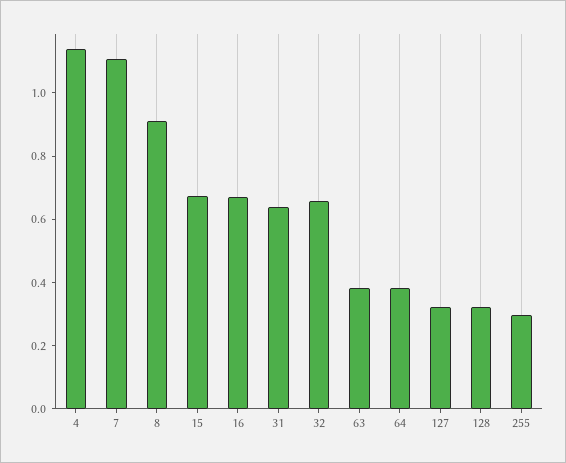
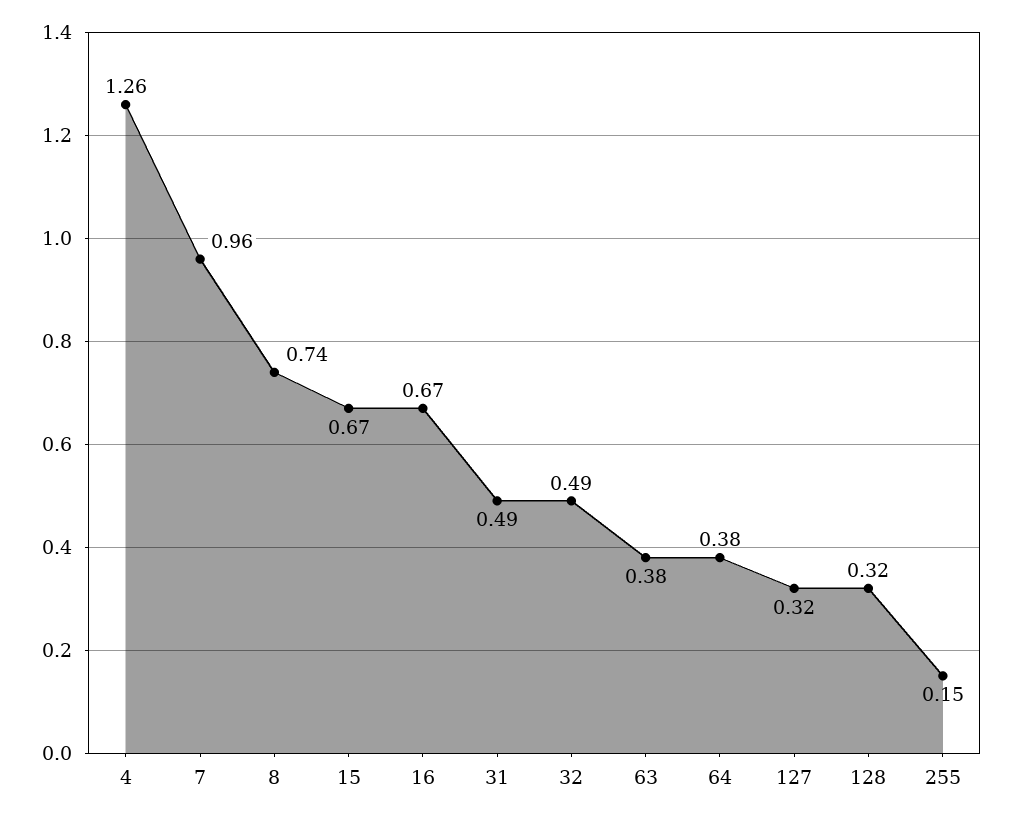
  {
-   "4": 1.15,
+   "4": 1.26,
-   "7": 1.1,
+   "7": 0.96,
-   "8": 0.9,
+   "8": 0.74,
    "15": 0.67,
    "16": 0.67,
-   "31": 0.65,
+   "31": 0.49,
-   "32": 0.65,
+   "32": 0.49,
    "63": 0.38,
    "64": 0.38,
    "127": 0.32,
    "128": 0.32,
-   "255": 0.3
+   "255": 0.15
  }

